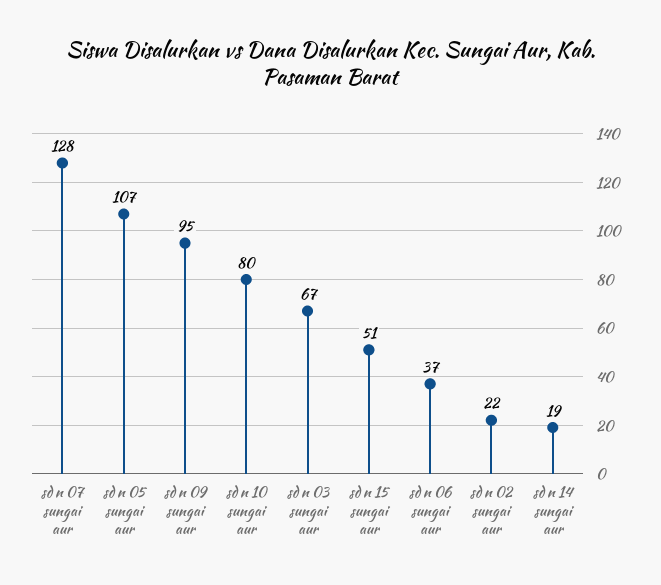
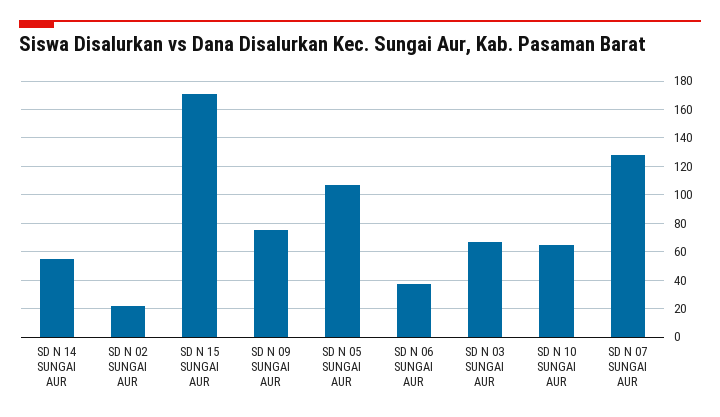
  {
    "sd n 07 sungai aur": 128,
    "sd n 05 sungai aur": 107,
-   "sd n 09 sungai aur": 95,
+   "sd n 09 sungai aur": 75,
-   "sd n 10 sungai aur": 80,
+   "sd n 10 sungai aur": 65,
    "sd n 03 sungai aur": 67,
-   "sd n 15 sungai aur": 51,
+   "sd n 15 sungai aur": 170,
    "sd n 06 sungai aur": 37,
    "sd n 02 sungai aur": 22,
-   "sd n 14 sungai aur": 19
+   "sd n 14 sungai aur": 55
  }

